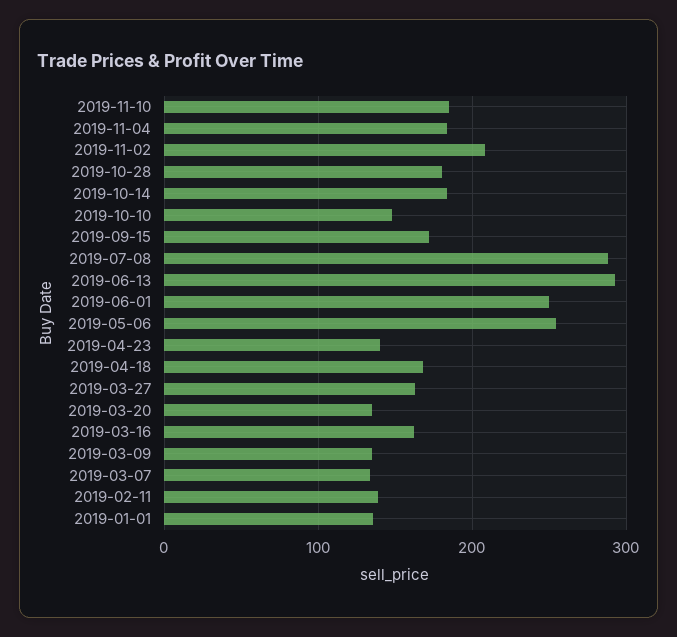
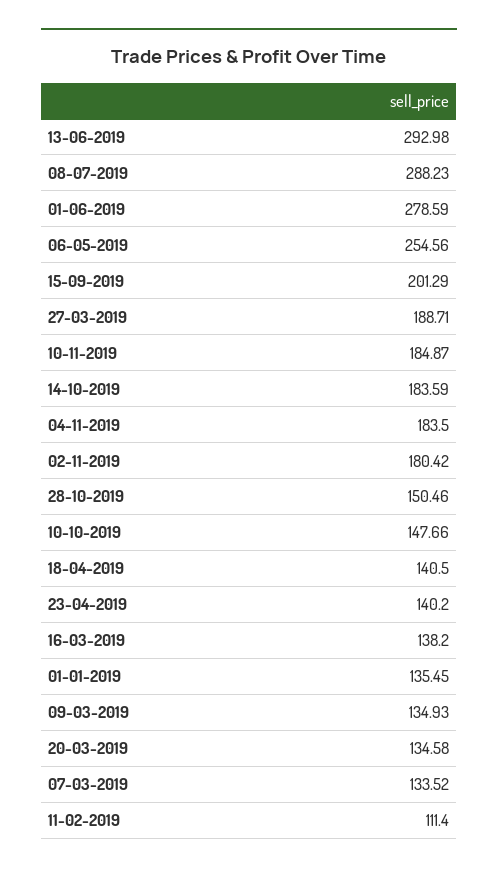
  {
    "2019-11-10": 184.87,
    "2019-11-04": 183.5,
-   "2019-11-02": 210,
+   "2019-11-02": 180.42,
-   "2019-10-28": 180,
+   "2019-10-28": 150.46,
    "2019-10-14": 183.59,
    "2019-10-10": 147.66,
-   "2019-09-15": 170,
+   "2019-09-15": 201.29,
    "2019-07-08": 288.23,
    "2019-06-13": 292.98,
-   "2019-06-01": 250,
+   "2019-06-01": 278.59,
    "2019-05-06": 254.56,
    "2019-04-23": 140.2,
-   "2019-04-18": 170,
+   "2019-04-18": 140.5,
-   "2019-03-27": 160,
+   "2019-03-27": 188.71,
    "2019-03-20": 134.58,
-   "2019-03-16": 160,
+   "2019-03-16": 138.2,
    "2019-03-09": 134.93,
    "2019-03-07": 133.52,
-   "2019-02-11": 140,
+   "2019-02-11": 111.4,
    "2019-01-01": 135.45
  }

